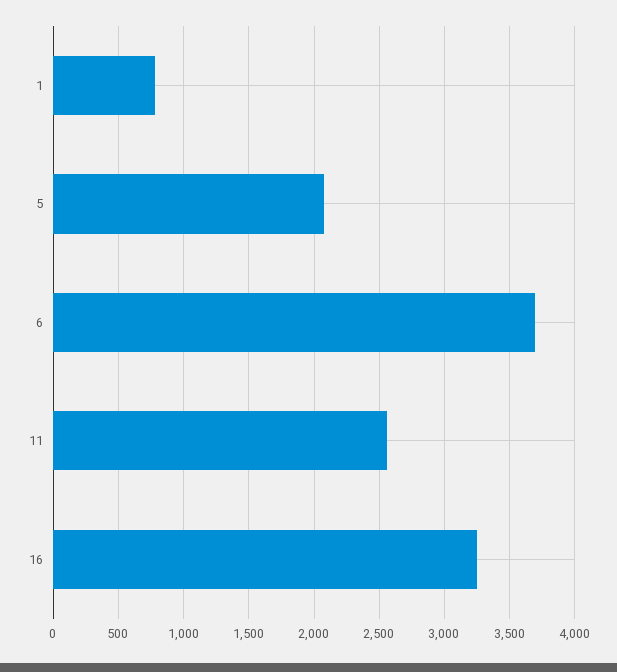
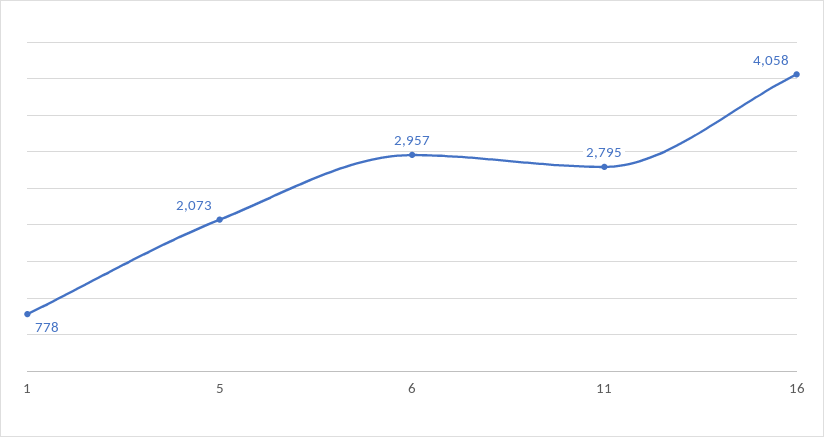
  {
    "1": 778,
    "5": 2073,
-   "6": 3700,
+   "6": 2957,
-   "11": 2550,
+   "11": 2795,
-   "16": 3250
+   "16": 4058
  }

